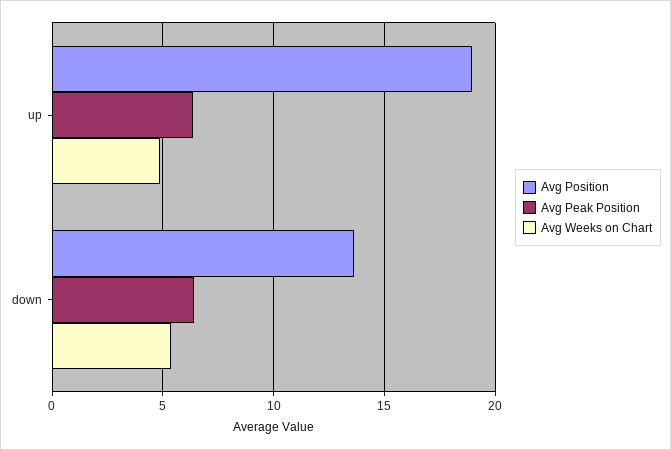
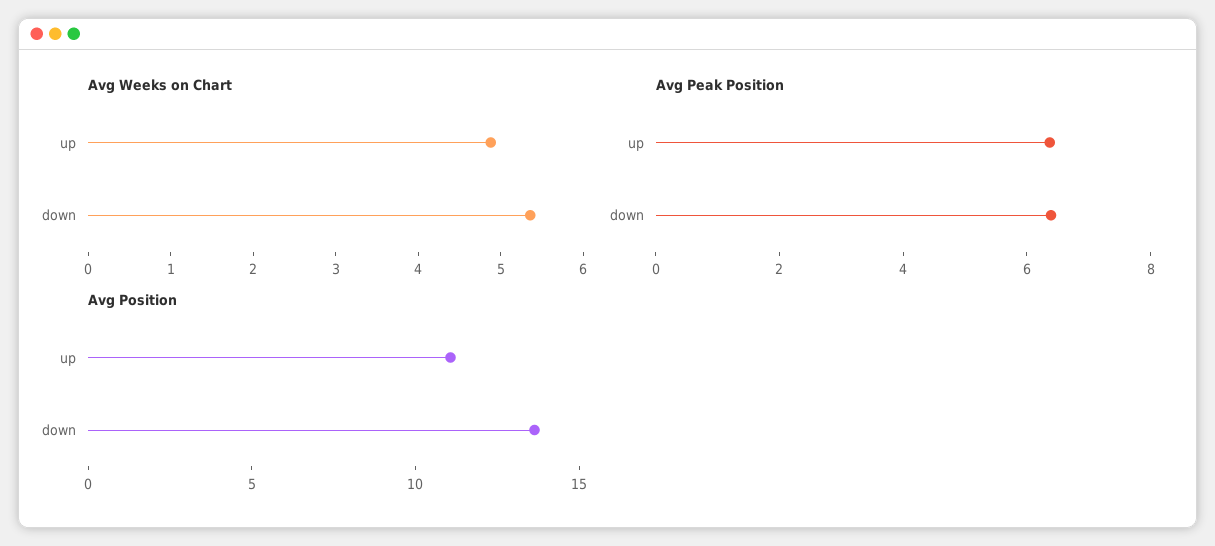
  {
    "Avg Position": {
-     "up": 19,
+     "up": 11,
      "down": 13.5
    },
    "Avg Peak Position": {
      "up": 6.5,
      "down": 6.5
    },
    "Avg Weeks on Chart": {
      "up": 4.8,
      "down": 5.4
    }
  }

